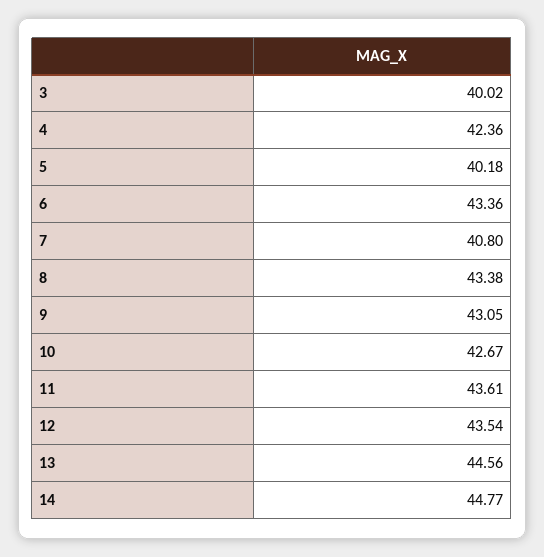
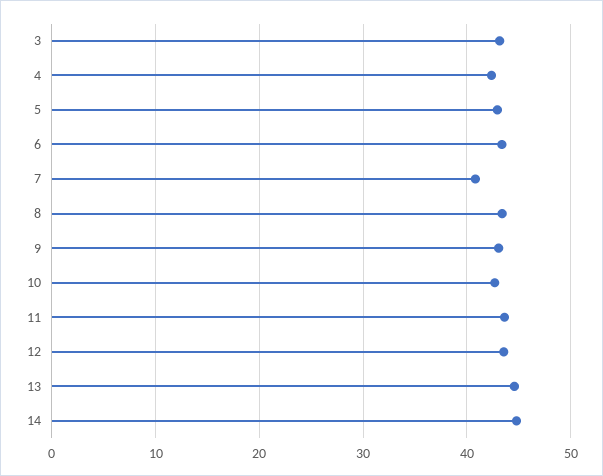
  {
-   "3": 40.02,
+   "3": 43,
    "4": 42.36,
-   "5": 40.18,
+   "5": 43,
    "6": 43.36,
    "7": 40.8,
    "8": 43.38,
    "9": 43.05,
    "10": 42.67,
    "11": 43.61,
    "12": 43.54,
    "13": 44.56,
    "14": 44.77
  }

